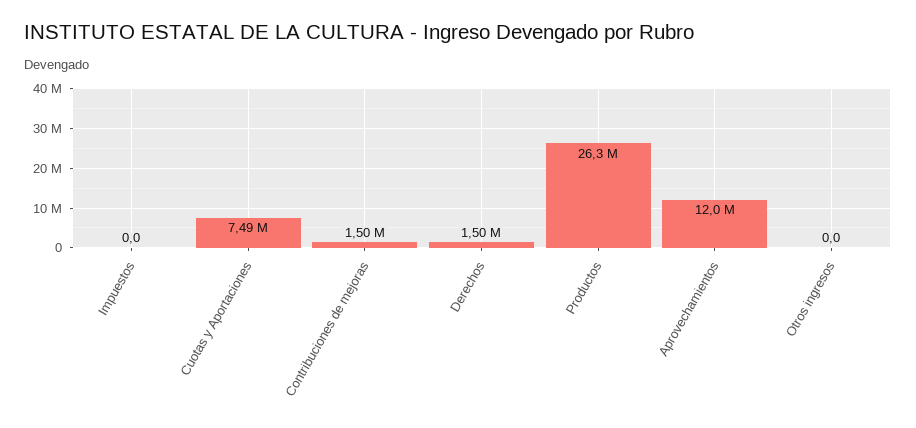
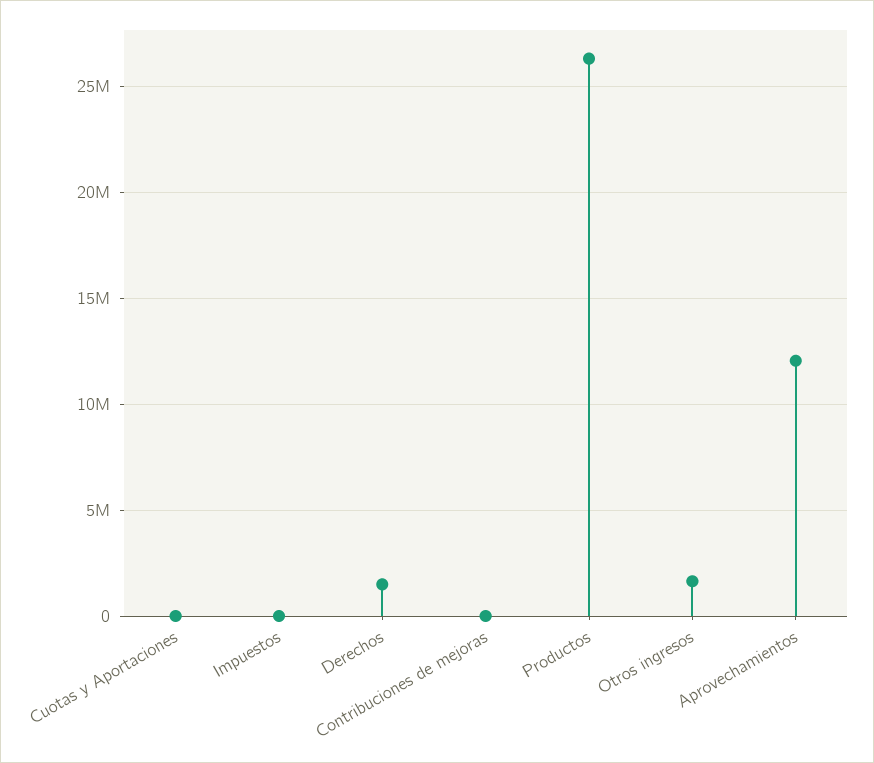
  {
    "Impuestos": 0,
-   "Cuotas y Aportaciones": 7490000,
+   "Cuotas y Aportaciones": 0,
-   "Contribuciones de mejoras": 1500000,
+   "Contribuciones de mejoras": 0,
    "Derechos": 1500000,
    "Productos": 26300000,
    "Aprovechamientos": 12000000,
-   "Otros ingresos": 0
+   "Otros ingresos": 1500000
  }

